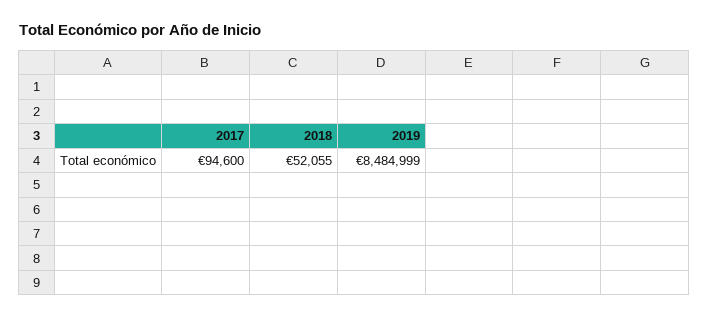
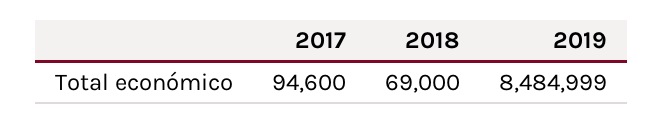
  {
    "2017": 94600,
-   "2018": 52055,
+   "2018": 69000,
    "2019": 8484999
  }

